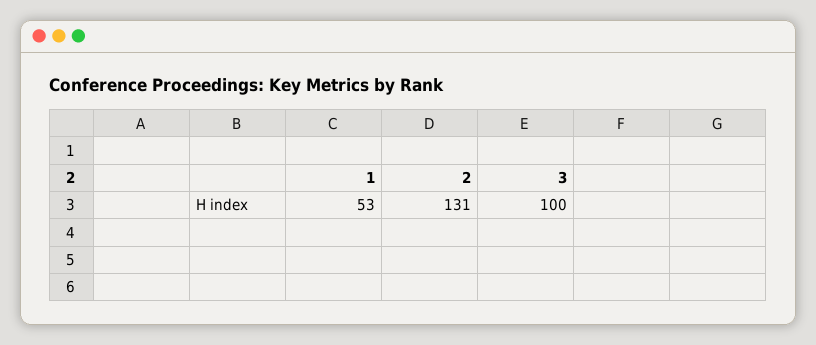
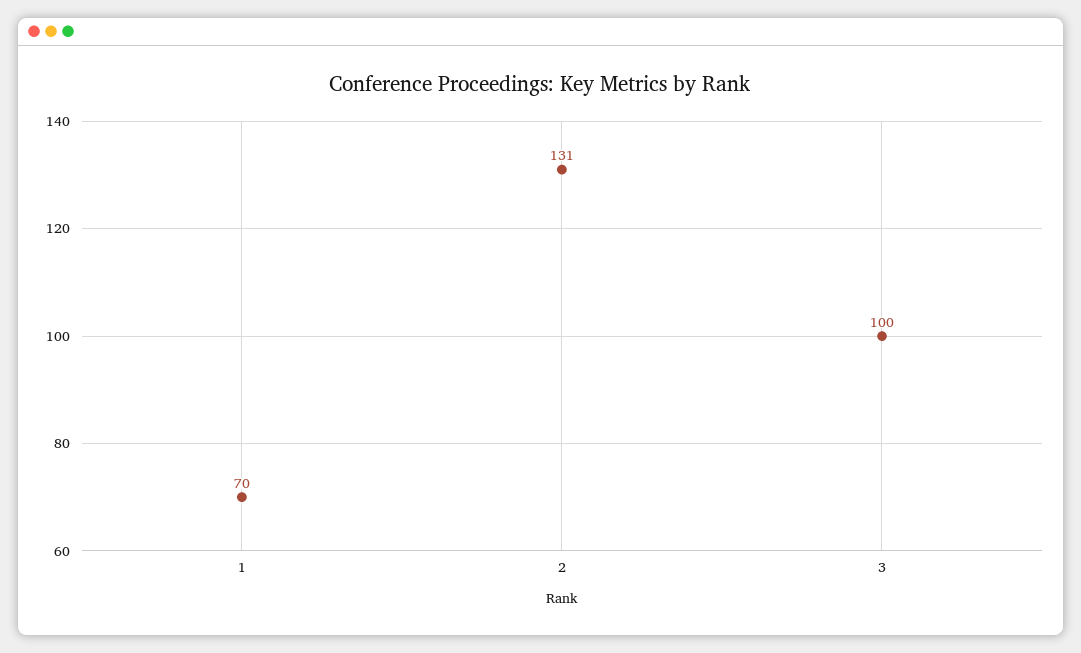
  {
-   "1": 53,
+   "1": 70,
    "2": 131,
    "3": 100
  }

